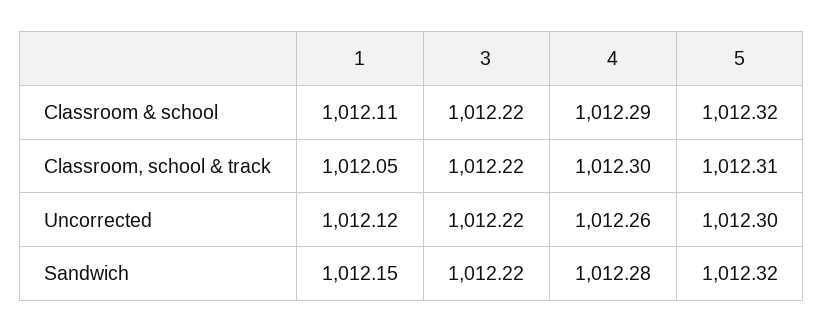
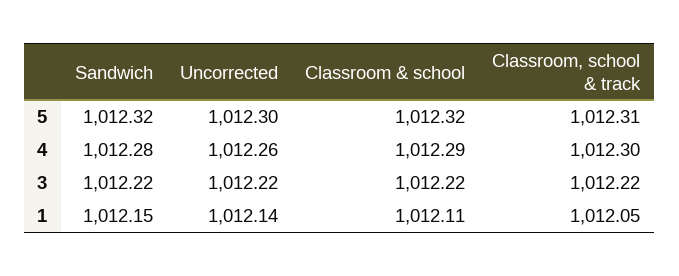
  {
    "1": {
      "Classroom & school": 1012.11,
      "Classroom, school & track": 1012.05,
-     "Uncorrected": 1012.12,
+     "Uncorrected": 1012.14,
      "Sandwich": 1012.15
    },
    "3": {
      "Classroom & school": 1012.22,
      "Classroom, school & track": 1012.22,
      "Uncorrected": 1012.22,
      "Sandwich": 1012.22
    },
    "4": {
      "Classroom & school": 1012.29,
      "Classroom, school & track": 1012.3,
      "Uncorrected": 1012.26,
      "Sandwich": 1012.28
    },
    "5": {
      "Classroom & school": 1012.32,
      "Classroom, school & track": 1012.31,
      "Uncorrected": 1012.3,
      "Sandwich": 1012.32
    }
  }

